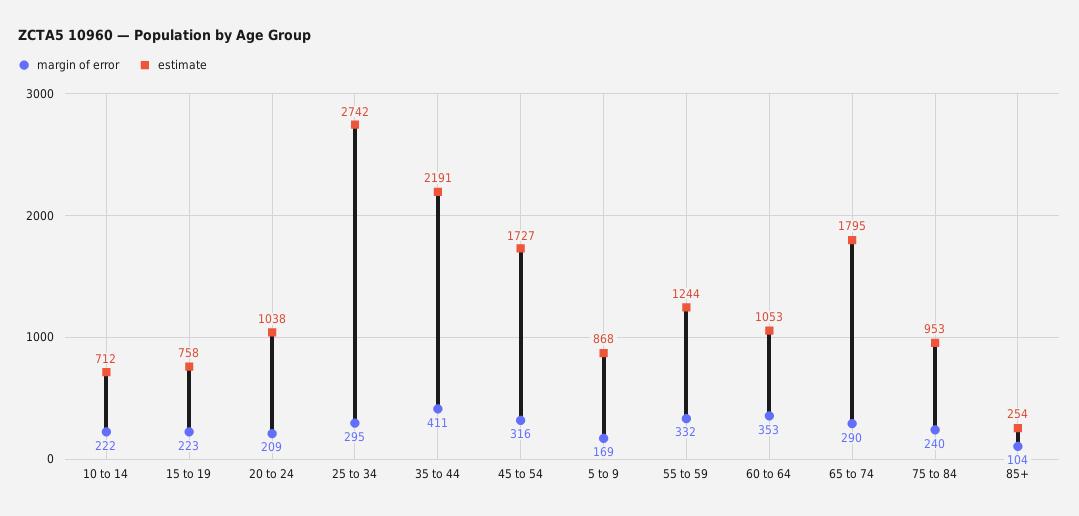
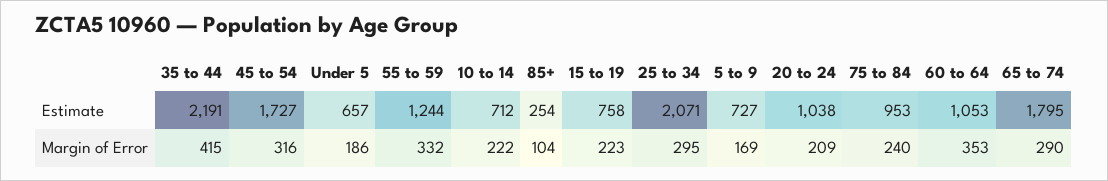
  {
    "margin of error": {
      "10 to 14": 222,
      "15 to 19": 223,
      "20 to 24": 209,
      "25 to 34": 295,
-     "35 to 44": 411,
+     "35 to 44": 415,
      "45 to 54": 316,
      "5 to 9": 169,
      "55 to 59": 332,
      "60 to 64": 353,
      "65 to 74": 290,
      "75 to 84": 240,
-     "85+": 104
+     "85+": 104,
+     "Under 5": 186
    },
    "estimate": {
      "10 to 14": 712,
      "15 to 19": 758,
      "20 to 24": 1038,
-     "25 to 34": 2742,
+     "25 to 34": 2071,
      "35 to 44": 2191,
      "45 to 54": 1727,
-     "5 to 9": 868,
+     "5 to 9": 727,
      "55 to 59": 1244,
      "60 to 64": 1053,
      "65 to 74": 1795,
      "75 to 84": 953,
-     "85+": 254
+     "85+": 254,
+     "Under 5": 657
    }
  }

